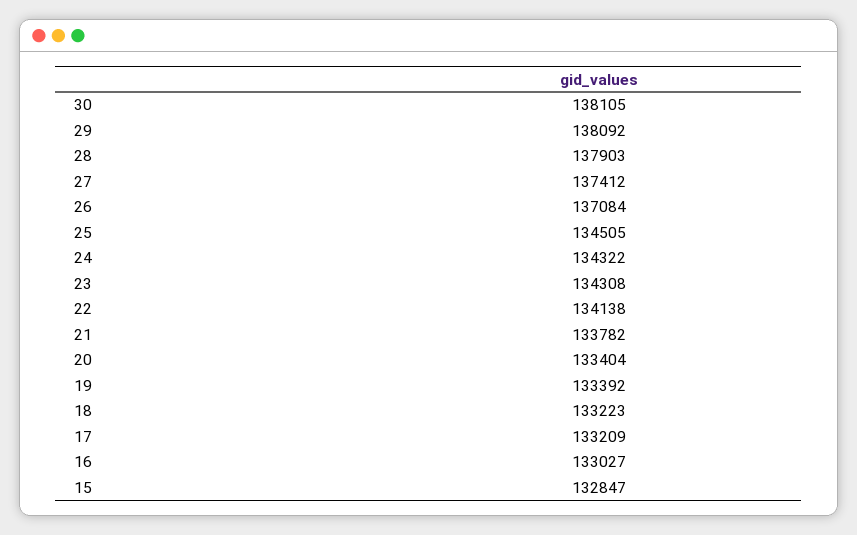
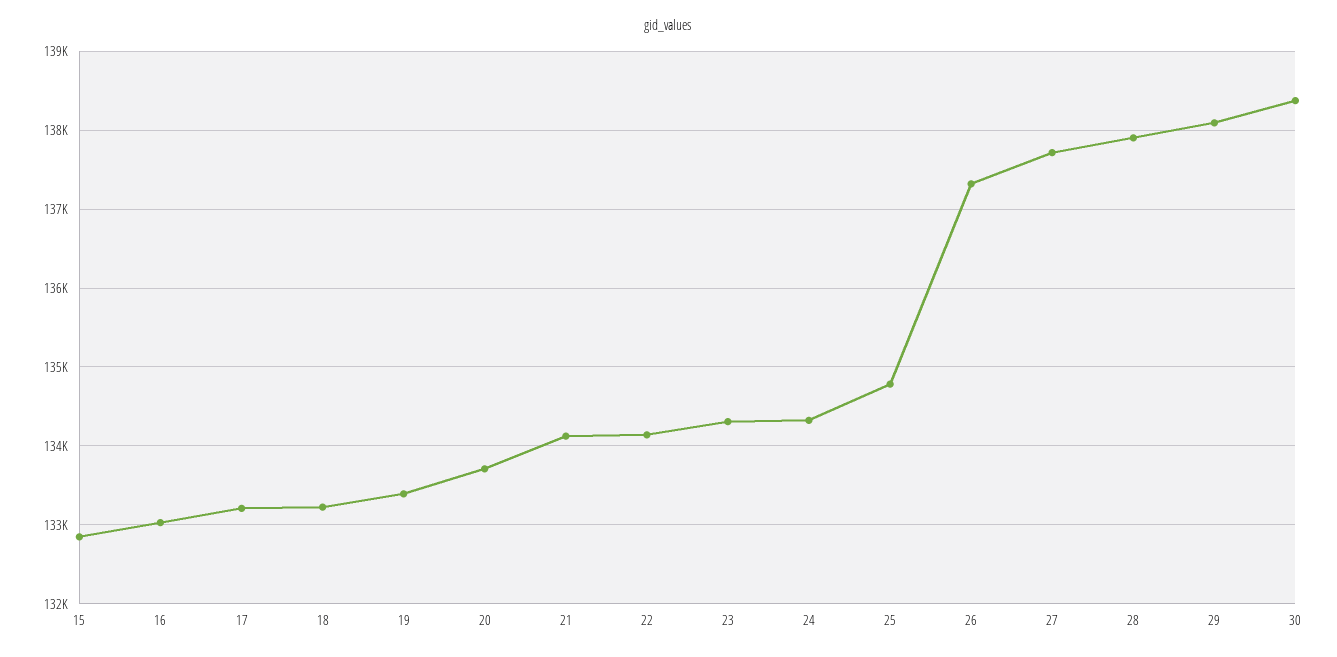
  {
-   "30": 138105,
+   "30": 138400,
    "29": 138092,
    "28": 137903,
-   "27": 137412,
+   "27": 137700,
-   "26": 137084,
+   "26": 137300,
-   "25": 134505,
+   "25": 134800,
    "24": 134322,
    "23": 134308,
    "22": 134138,
-   "21": 133782,
+   "21": 134100,
-   "20": 133404,
+   "20": 133700,
    "19": 133392,
    "18": 133223,
    "17": 133209,
    "16": 133027,
    "15": 132847
  }

